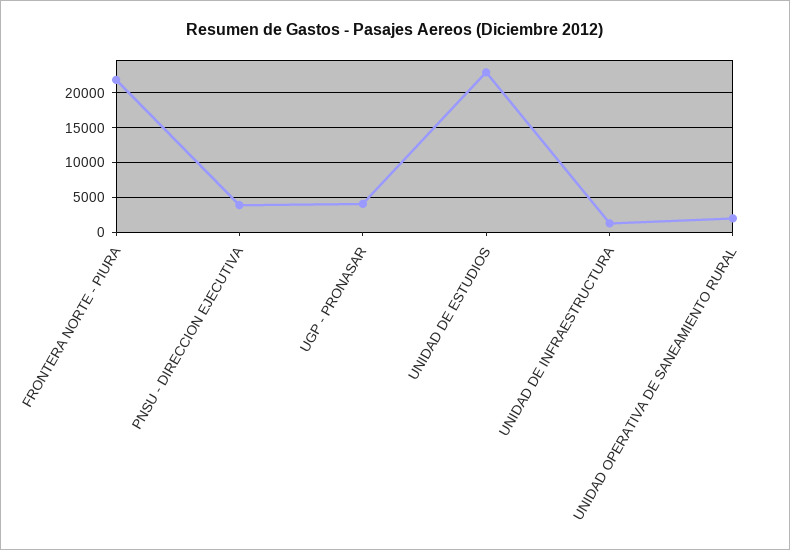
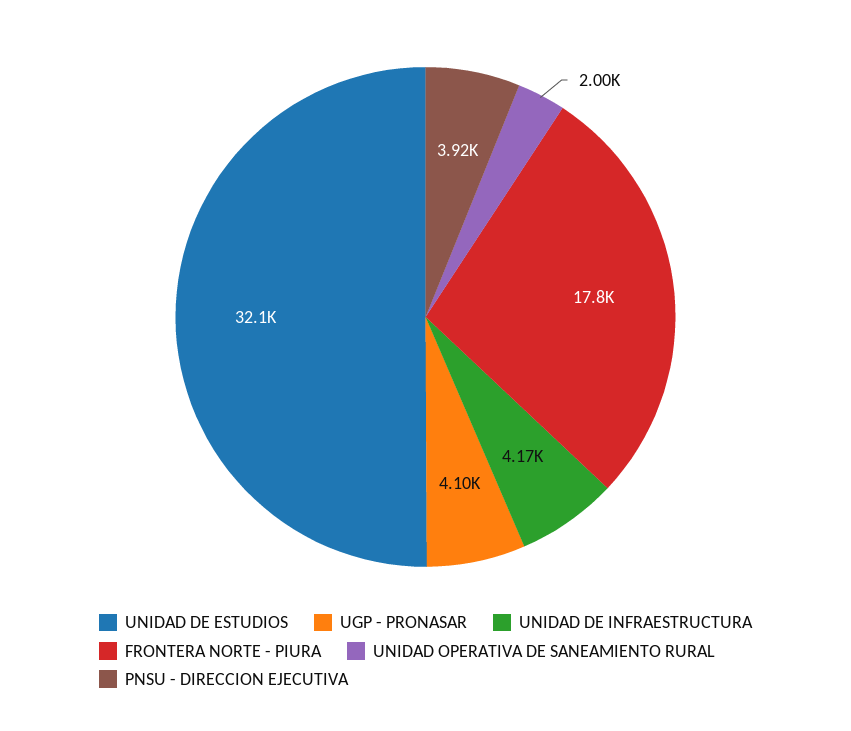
  {
-   "FRONTERA NORTE - PIURA": 22000,
+   "FRONTERA NORTE - PIURA": 17800,
    "PNSU - DIRECCION EJECUTIVA": 3920,
    "UGP - PRONASAR": 4100,
-   "UNIDAD DE ESTUDIOS": 23000,
+   "UNIDAD DE ESTUDIOS": 32100,
-   "UNIDAD DE INFRAESTRUCTURA": 1000,
+   "UNIDAD DE INFRAESTRUCTURA": 4170,
    "UNIDAD OPERATIVA DE SANEAMIENTO RURAL": 2000
  }

